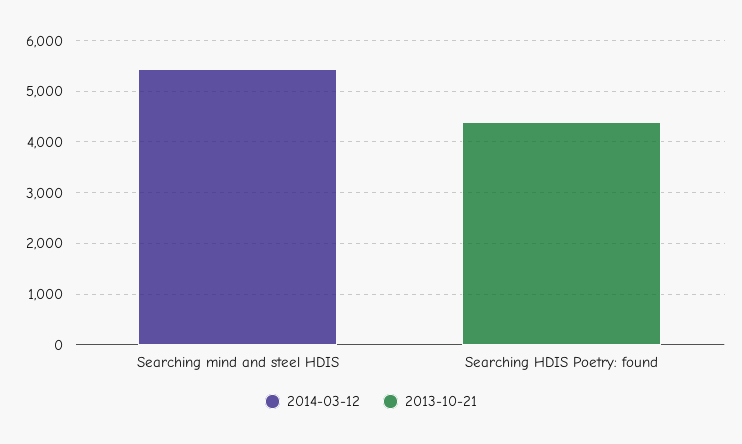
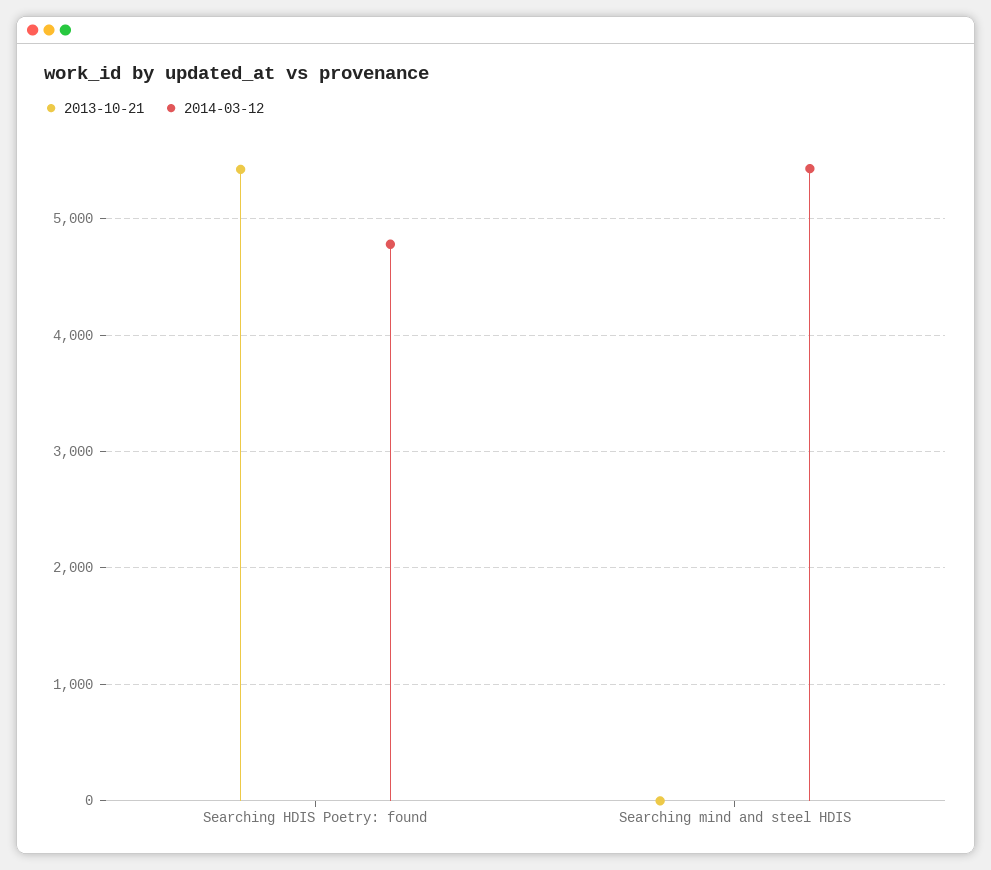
  {
    "2014-03-12": {
      "Searching mind and steel HDIS": 5400,
-     "Searching HDIS Poetry: found": 0
+     "Searching HDIS Poetry: found": 4800
    },
    "2013-10-21": {
      "Searching mind and steel HDIS": 0,
-     "Searching HDIS Poetry: found": 4400
+     "Searching HDIS Poetry: found": 5400
    }
  }

